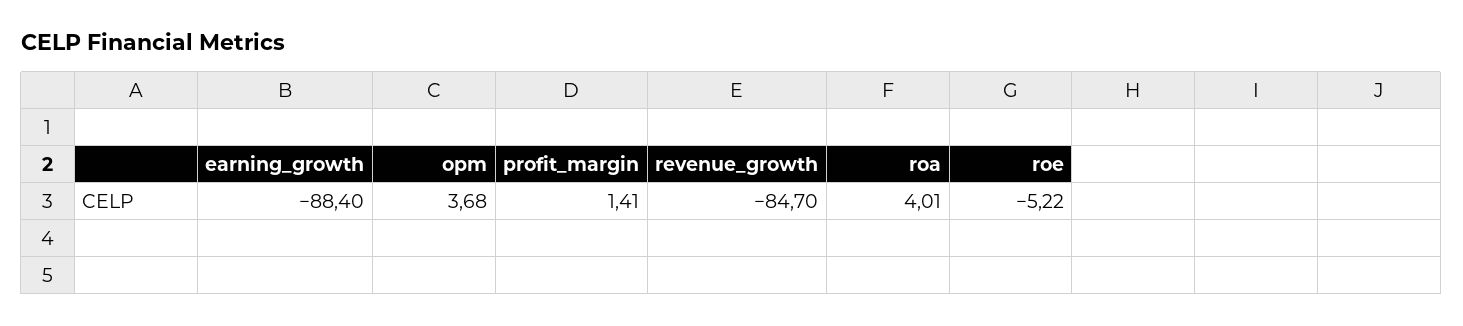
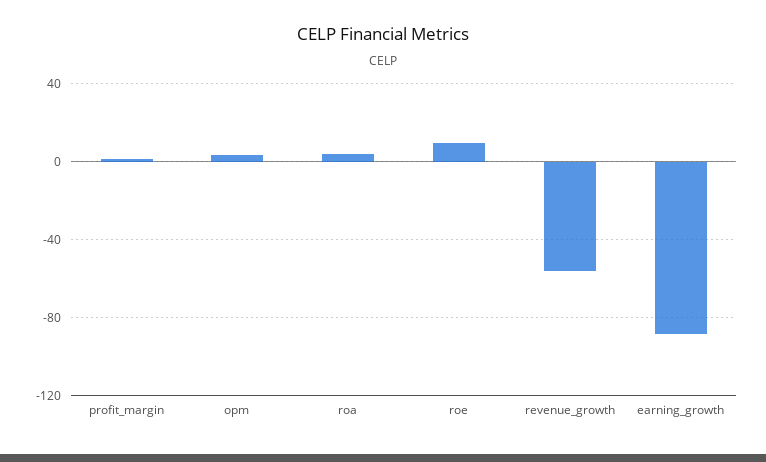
  {
    "earning_growth": -88.4,
    "opm": 3.68,
    "profit_margin": 1.41,
-   "revenue_growth": -84.7,
+   "revenue_growth": -55,
    "roa": 4.01,
-   "roe": -5.22
+   "roe": 10
  }

